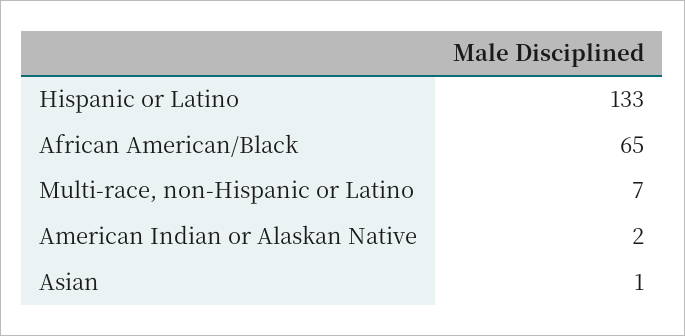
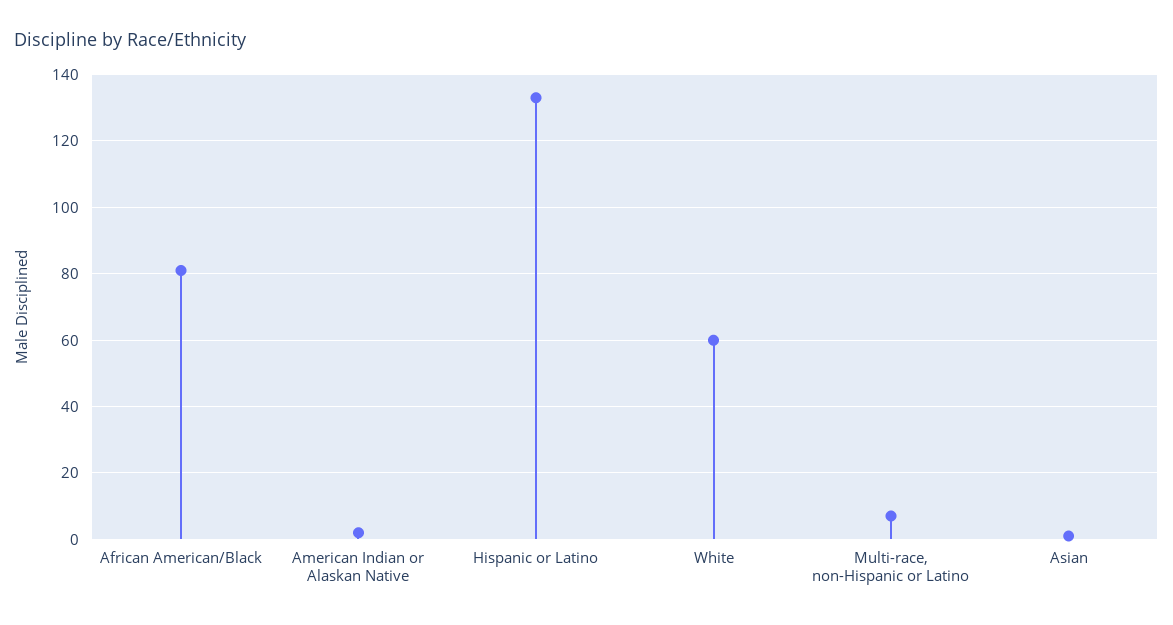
  {
    "Hispanic or Latino": 133,
-   "African American/Black": 65,
+   "African American/Black": 80,
    "Multi-race, non-Hispanic or Latino": 7,
    "American Indian or Alaskan Native": 2,
-   "Asian": 1
+   "Asian": 1,
+   "White": 60
  }

